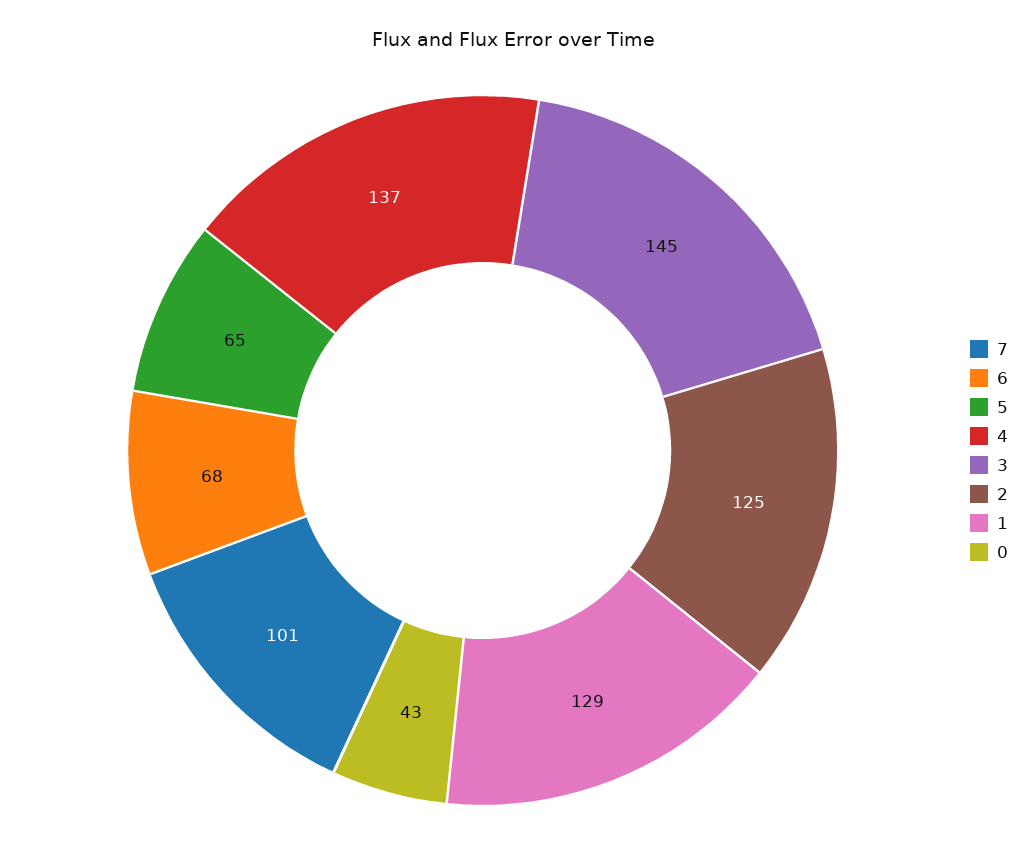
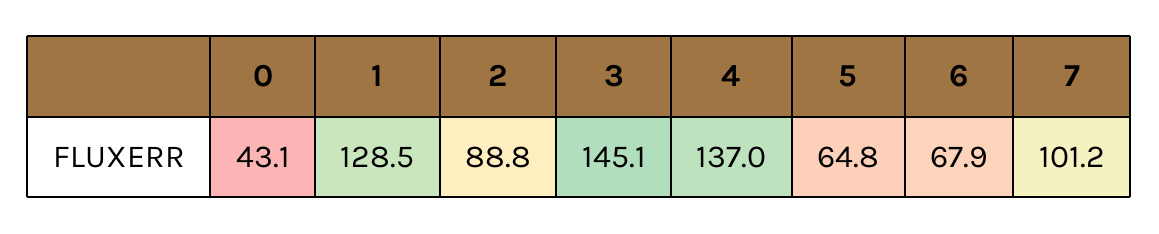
  {
    "7": 101.2,
    "6": 67.9,
    "5": 64.8,
    "4": 137,
    "3": 145.1,
-   "2": 125,
+   "2": 88.8,
    "1": 128.5,
    "0": 43.1
  }

